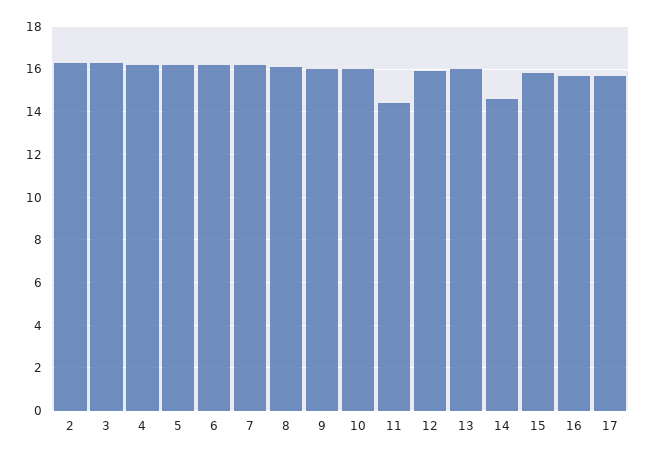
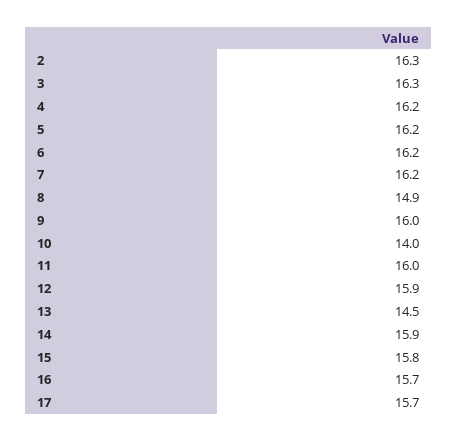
  {
    "2": 16.3,
    "3": 16.3,
    "4": 16.2,
    "5": 16.2,
    "6": 16.2,
    "7": 16.2,
-   "8": 16,
+   "8": 14.9,
    "9": 16,
-   "10": 16,
+   "10": 14,
-   "11": 14.5,
+   "11": 16,
    "12": 15.9,
-   "13": 16,
+   "13": 14.5,
-   "14": 14.5,
+   "14": 15.9,
    "15": 15.8,
    "16": 15.7,
    "17": 15.7
  }

